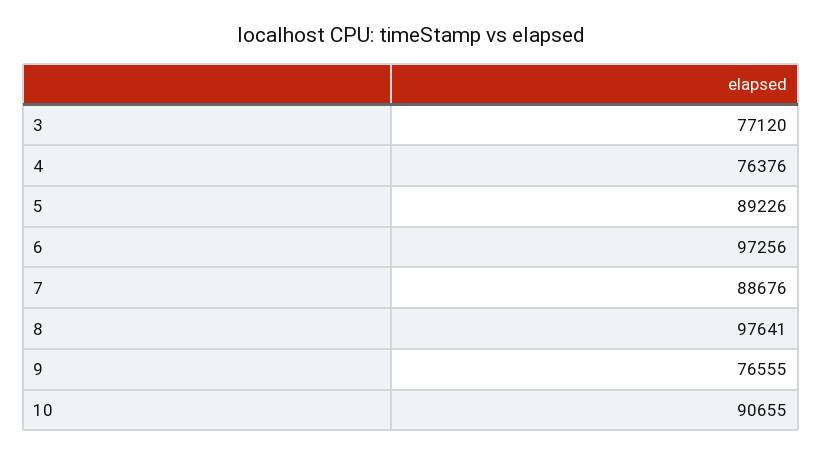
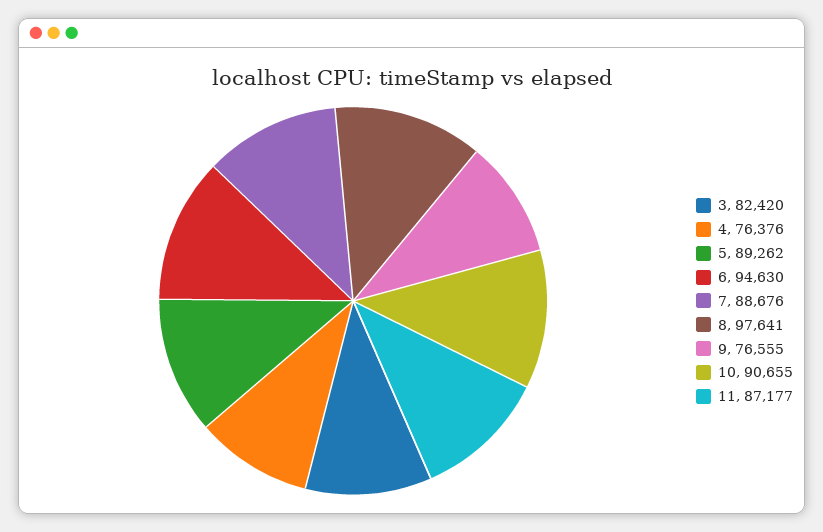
  {
-   "3": 77120,
+   "3": 82420,
    "4": 76376,
-   "5": 89226,
+   "5": 89262,
-   "6": 97256,
+   "6": 94630,
    "7": 88676,
    "8": 97641,
    "9": 76555,
-   "10": 90655
+   "10": 90655,
+   "11": 87177
  }

